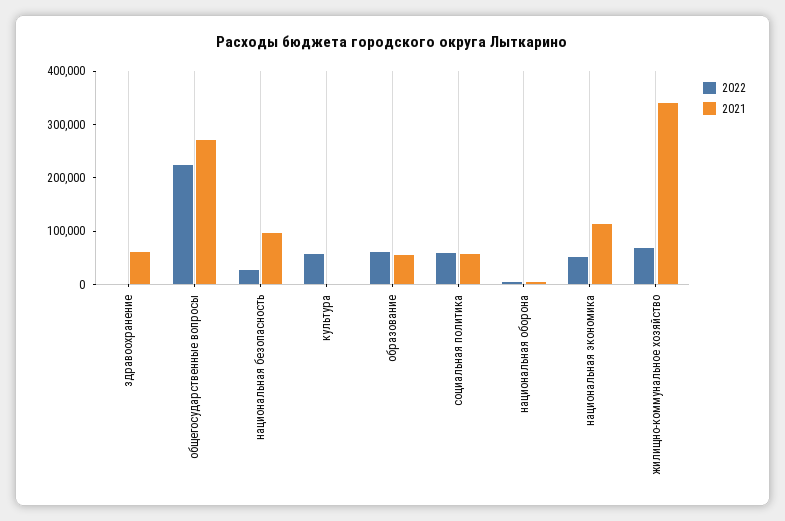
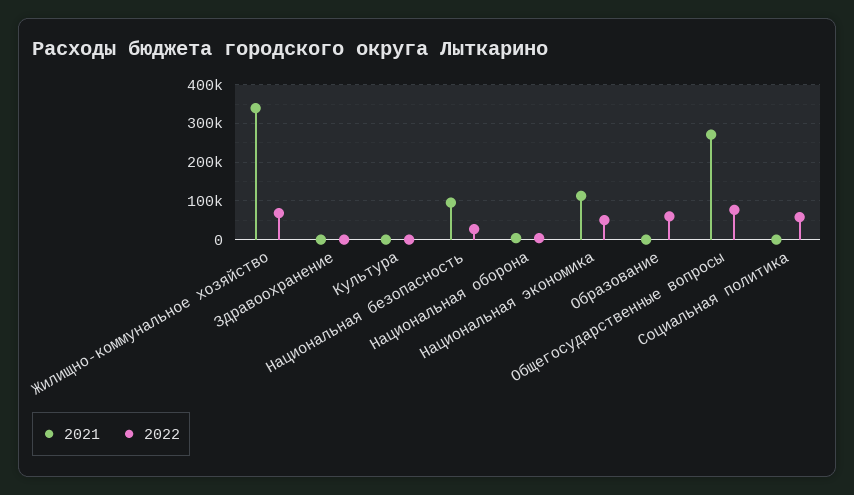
  {
    "2022": {
      "здравоохранение": 0,
-     "общегосударственные вопросы": 220000,
+     "общегосударственные вопросы": 80000,
      "национальная безопасность": 20000,
-     "культура": 60000,
+     "культура": 0,
      "образование": 60000,
      "социальная политика": 60000,
      "национальная оборона": 0,
      "национальная экономика": 60000,
      "жилищно-коммунальное хозяйство": 60000
    },
    "2021": {
-     "здравоохранение": 60000,
+     "здравоохранение": 0,
      "общегосударственные вопросы": 280000,
      "национальная безопасность": 100000,
      "культура": 0,
-     "образование": 60000,
+     "образование": 0,
-     "социальная политика": 60000,
+     "социальная политика": 0,
      "национальная оборона": 0,
      "национальная экономика": 120000,
      "жилищно-коммунальное хозяйство": 340000
    }
  }

